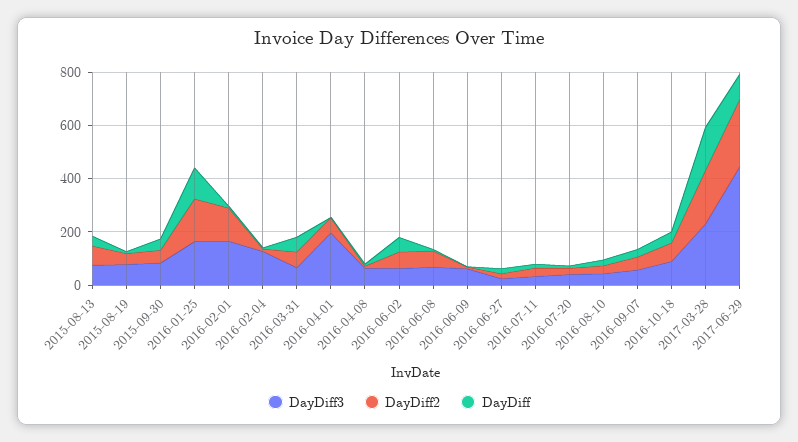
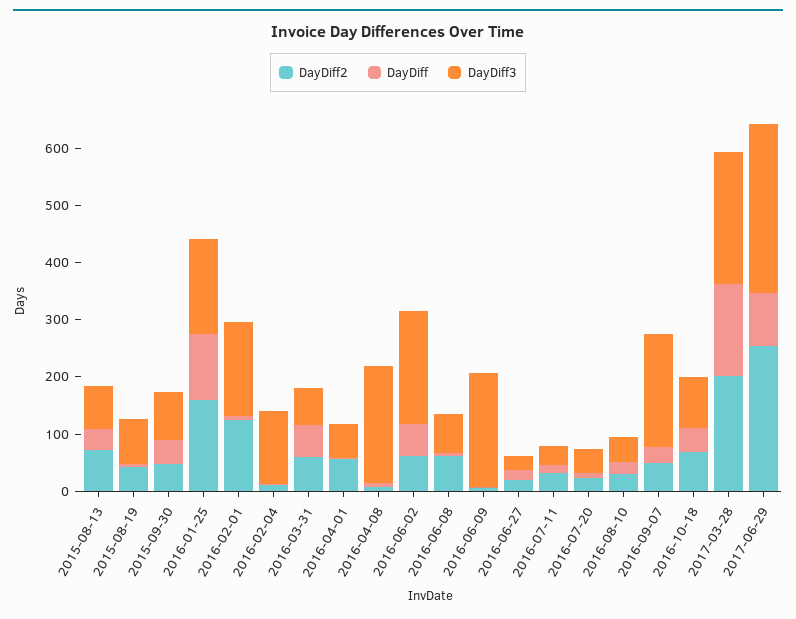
  {
    "DayDiff3": {
      "2015-08-13": 80,
      "2015-08-19": 80,
      "2015-09-30": 80,
      "2016-01-25": 160,
      "2016-02-01": 160,
      "2016-02-04": 120,
      "2016-03-31": 60,
-     "2016-04-01": 200,
+     "2016-04-01": 60,
-     "2016-04-08": 50,
+     "2016-04-08": 200,
-     "2016-06-02": 50,
+     "2016-06-02": 200,
      "2016-06-08": 60,
-     "2016-06-09": 50,
+     "2016-06-09": 200,
      "2016-06-27": 20,
      "2016-07-11": 40,
      "2016-07-20": 40,
      "2016-08-10": 40,
-     "2016-09-07": 50,
+     "2016-09-07": 200,
      "2016-10-18": 100,
      "2017-03-28": 240,
-     "2017-06-29": 450
+     "2017-06-29": 300
    },
    "DayDiff2": {
      "2015-08-13": 80,
      "2015-08-19": 40,
      "2015-09-30": 40,
      "2016-01-25": 160,
      "2016-02-01": 120,
      "2016-02-04": 20,
      "2016-03-31": 60,
      "2016-04-01": 60,
      "2016-04-08": 0,
      "2016-06-02": 60,
      "2016-06-08": 60,
      "2016-06-09": 0,
      "2016-06-27": 20,
      "2016-07-11": 40,
      "2016-07-20": 20,
      "2016-08-10": 40,
      "2016-09-07": 40,
      "2016-10-18": 60,
      "2017-03-28": 200,
      "2017-06-29": 260
    },
    "DayDiff": {
      "2015-08-13": 40,
      "2015-08-19": 0,
      "2015-09-30": 40,
      "2016-01-25": 120,
      "2016-02-01": 0,
      "2016-02-04": 0,
      "2016-03-31": 60,
      "2016-04-01": 0,
      "2016-04-08": 0,
      "2016-06-02": 60,
      "2016-06-08": 0,
      "2016-06-09": 0,
      "2016-06-27": 20,
      "2016-07-11": 20,
      "2016-07-20": 0,
      "2016-08-10": 20,
      "2016-09-07": 20,
      "2016-10-18": 40,
      "2017-03-28": 160,
      "2017-06-29": 100
    }
  }

